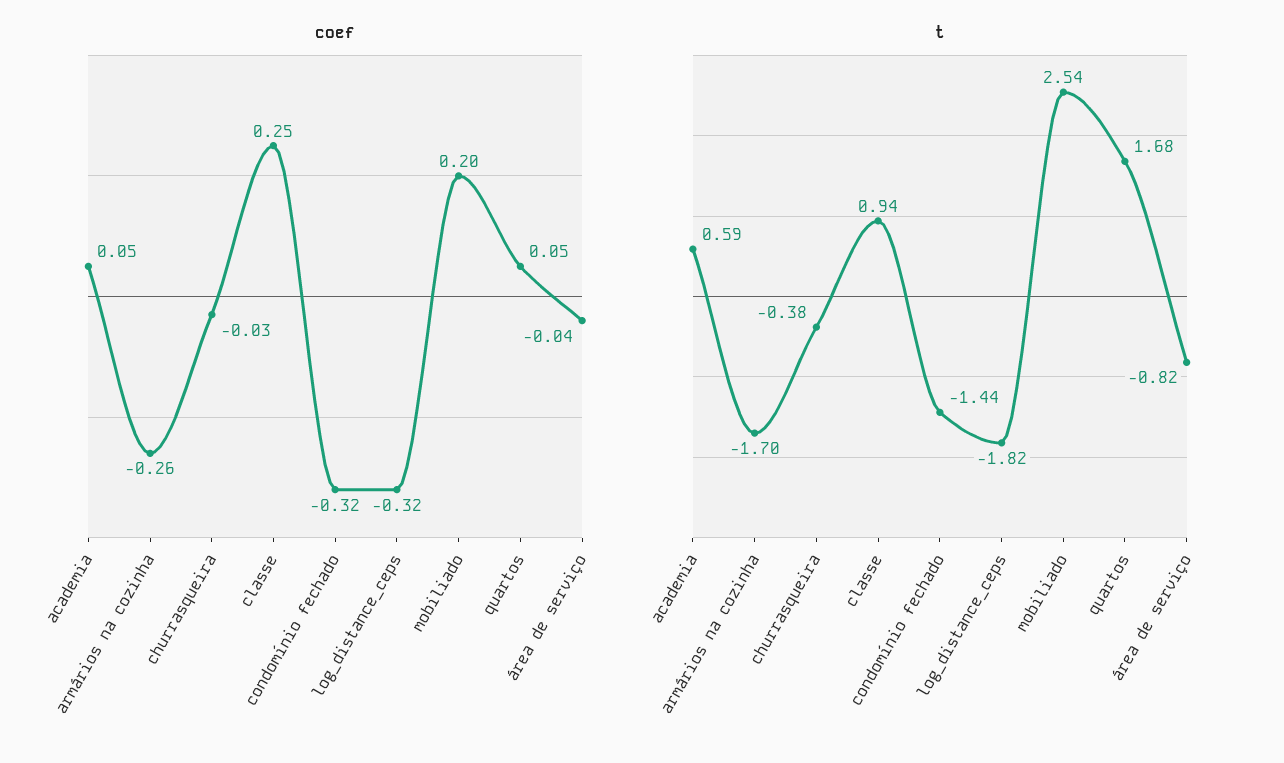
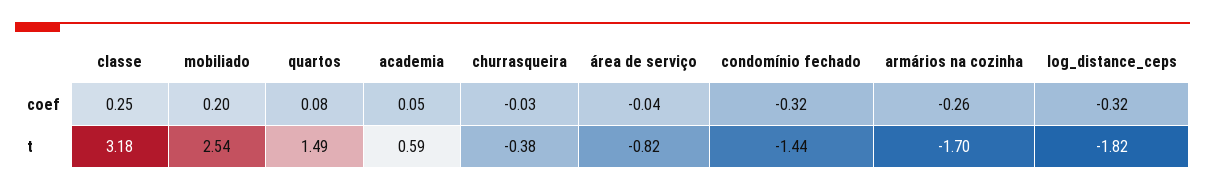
  {
    "coef": {
      "academia": 0.05,
      "armários na cozinha": -0.26,
      "churrasqueira": -0.03,
      "classe": 0.25,
      "condomínio fechado": -0.32,
      "log_distance_ceps": -0.32,
      "mobiliado": 0.2,
-     "quartos": 0.05,
+     "quartos": 0.08,
      "área de serviço": -0.04
    },
    "t": {
      "academia": 0.59,
      "armários na cozinha": -1.7,
      "churrasqueira": -0.38,
-     "classe": 0.94,
+     "classe": 3.18,
      "condomínio fechado": -1.44,
      "log_distance_ceps": -1.82,
      "mobiliado": 2.54,
-     "quartos": 1.68,
+     "quartos": 1.49,
      "área de serviço": -0.82
    }
  }

